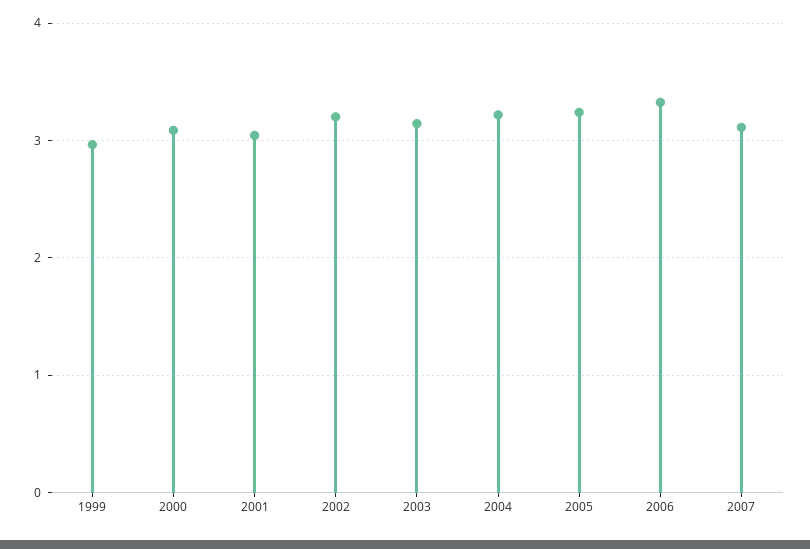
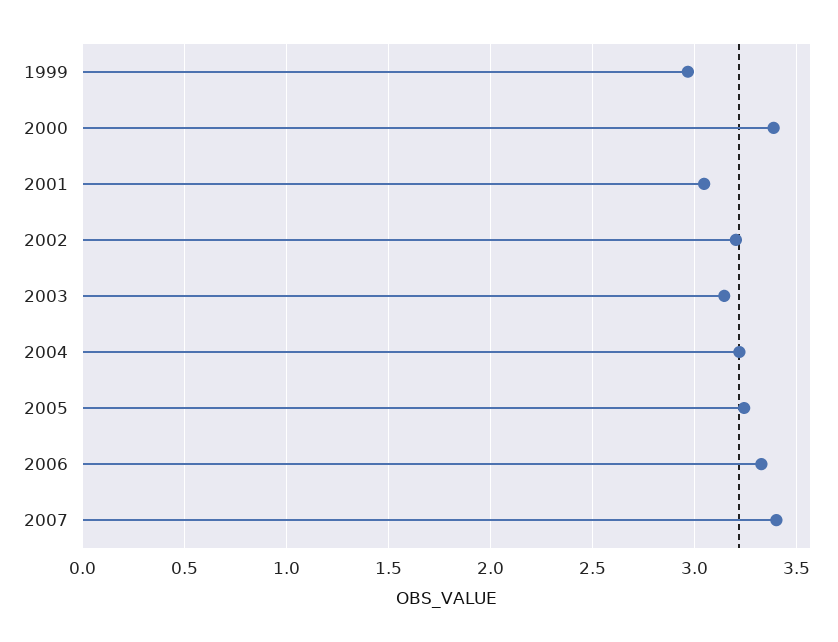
  {
    "1999": 2.95,
-   "2000": 3.1,
+   "2000": 3.4,
    "2001": 3.05,
    "2002": 3.2,
    "2003": 3.15,
    "2004": 3.2,
    "2005": 3.25,
    "2006": 3.35,
-   "2007": 3.1
+   "2007": 3.4
  }

